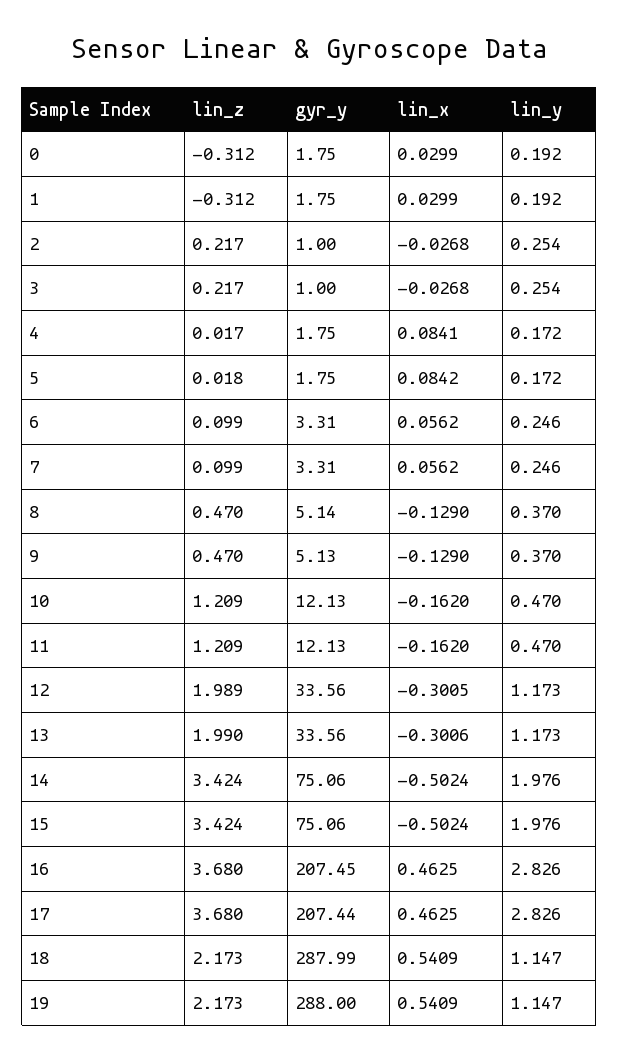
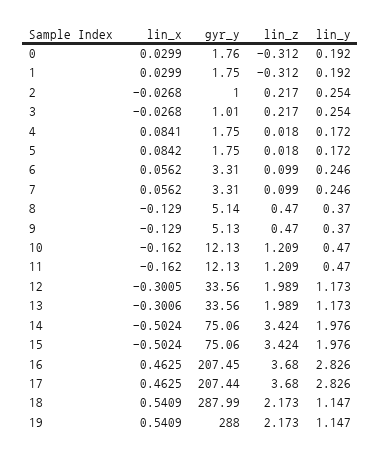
  {
    "lin_z": {
      "0": -0.312,
      "1": -0.312,
      "2": 0.217,
      "3": 0.217,
-     "4": 0.017,
+     "4": 0.018,
      "5": 0.018,
      "6": 0.099,
      "7": 0.099,
      "8": 0.47,
      "9": 0.47,
      "10": 1.209,
      "11": 1.209,
      "12": 1.989,
-     "13": 1.99,
+     "13": 1.989,
      "14": 3.424,
      "15": 3.424,
      "16": 3.68,
      "17": 3.68,
      "18": 2.173,
      "19": 2.173
    },
    "gyr_y": {
-     "0": 1.75,
+     "0": 1.76,
      "1": 1.75,
      "2": 1,
-     "3": 1,
+     "3": 1.01,
      "4": 1.75,
      "5": 1.75,
      "6": 3.31,
      "7": 3.31,
      "8": 5.14,
      "9": 5.13,
      "10": 12.13,
      "11": 12.13,
      "12": 33.56,
      "13": 33.56,
      "14": 75.06,
      "15": 75.06,
      "16": 207.45,
      "17": 207.44,
      "18": 287.99,
      "19": 288
    },
    "lin_x": {
      "0": 0.0299,
      "1": 0.0299,
      "2": -0.0268,
      "3": -0.0268,
      "4": 0.0841,
      "5": 0.0842,
      "6": 0.0562,
      "7": 0.0562,
      "8": -0.129,
      "9": -0.129,
      "10": -0.162,
      "11": -0.162,
      "12": -0.3005,
      "13": -0.3006,
      "14": -0.5024,
      "15": -0.5024,
      "16": 0.4625,
      "17": 0.4625,
      "18": 0.5409,
      "19": 0.5409
    },
    "lin_y": {
      "0": 0.192,
      "1": 0.192,
      "2": 0.254,
      "3": 0.254,
      "4": 0.172,
      "5": 0.172,
      "6": 0.246,
      "7": 0.246,
      "8": 0.37,
      "9": 0.37,
      "10": 0.47,
      "11": 0.47,
      "12": 1.173,
      "13": 1.173,
      "14": 1.976,
      "15": 1.976,
      "16": 2.826,
      "17": 2.826,
      "18": 1.147,
      "19": 1.147
    }
  }

